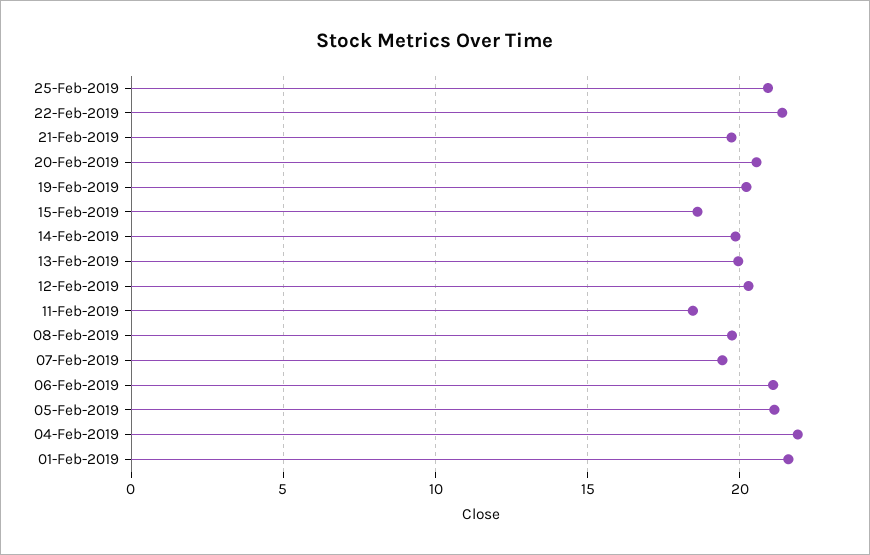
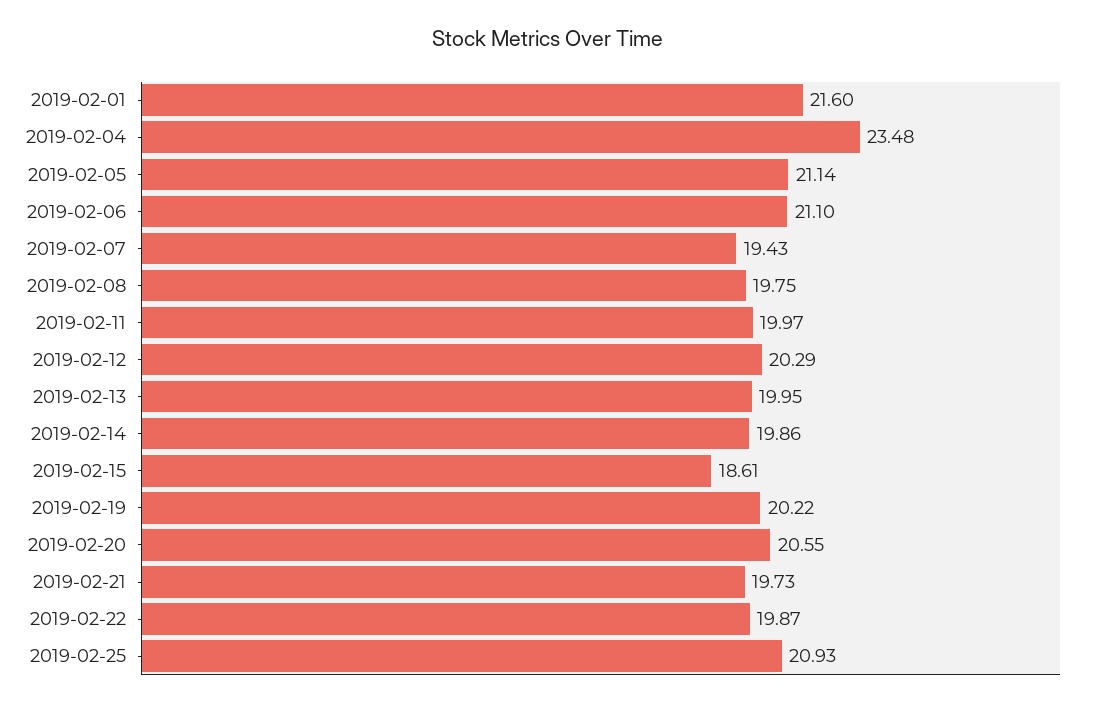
  {
    "25-Feb-2019": 20.93,
-   "22-Feb-2019": 21.5,
+   "22-Feb-2019": 19.87,
    "21-Feb-2019": 19.73,
    "20-Feb-2019": 20.55,
    "19-Feb-2019": 20.22,
    "15-Feb-2019": 18.61,
    "14-Feb-2019": 19.86,
    "13-Feb-2019": 19.95,
    "12-Feb-2019": 20.29,
-   "11-Feb-2019": 18.5,
+   "11-Feb-2019": 19.97,
    "08-Feb-2019": 19.75,
    "07-Feb-2019": 19.43,
    "06-Feb-2019": 21.1,
    "05-Feb-2019": 21.14,
-   "04-Feb-2019": 22,
+   "04-Feb-2019": 23.48,
    "01-Feb-2019": 21.6
  }

